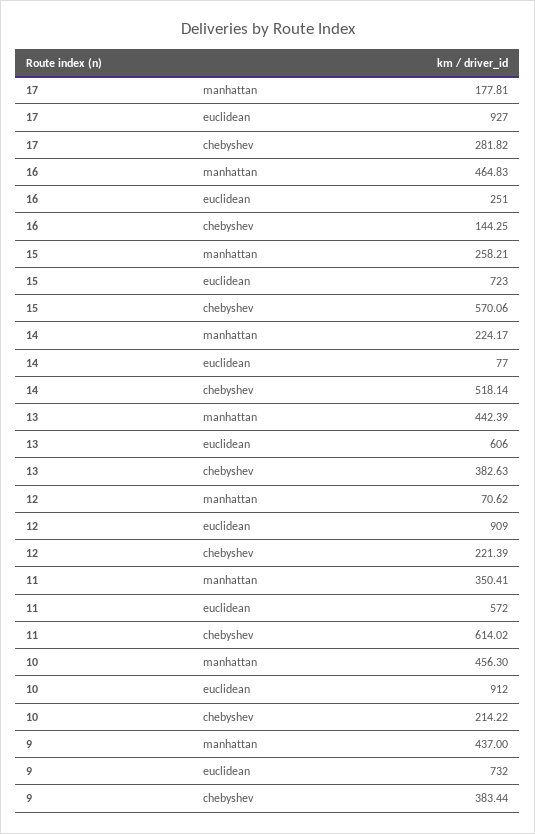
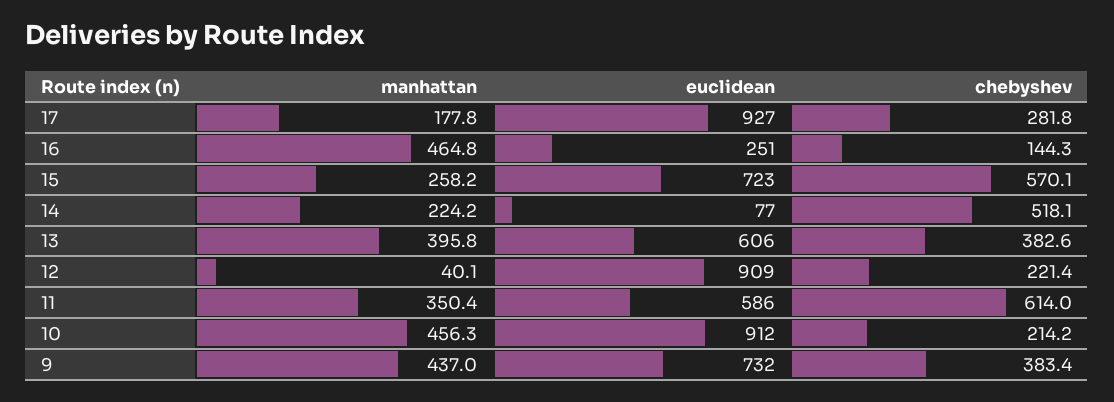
  {
    "17": {
      "manhattan": 177.81,
      "euclidean": 927,
      "chebyshev": 281.82
    },
    "16": {
      "manhattan": 464.83,
      "euclidean": 251,
      "chebyshev": 144.25
    },
    "15": {
      "manhattan": 258.21,
      "euclidean": 723,
      "chebyshev": 570.06
    },
    "14": {
      "manhattan": 224.17,
      "euclidean": 77,
      "chebyshev": 518.14
    },
    "13": {
-     "manhattan": 442.39,
+     "manhattan": 395.8,
      "euclidean": 606,
      "chebyshev": 382.63
    },
    "12": {
-     "manhattan": 70.62,
+     "manhattan": 40.1,
      "euclidean": 909,
      "chebyshev": 221.39
    },
    "11": {
      "manhattan": 350.41,
-     "euclidean": 572,
+     "euclidean": 586,
      "chebyshev": 614.02
    },
    "10": {
      "manhattan": 456.3,
      "euclidean": 912,
      "chebyshev": 214.22
    },
    "9": {
      "manhattan": 437,
      "euclidean": 732,
      "chebyshev": 383.44
    }
  }

